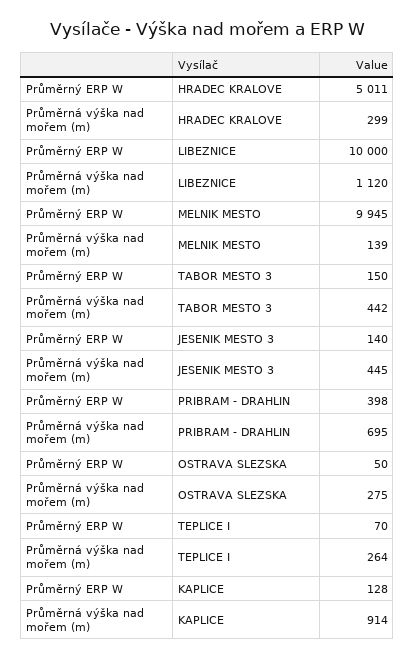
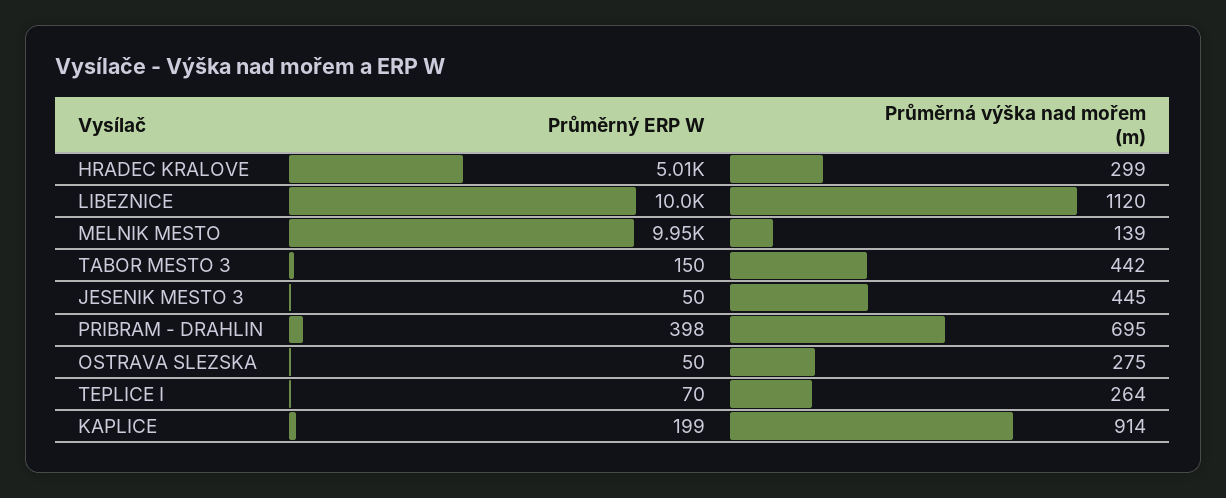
  {
    "Průměrný ERP W": {
      "HRADEC KRALOVE": 5011,
      "LIBEZNICE": 10000,
      "MELNIK MESTO": 9945,
      "TABOR MESTO 3": 150,
-     "JESENIK MESTO 3": 140,
+     "JESENIK MESTO 3": 50,
      "PRIBRAM - DRAHLIN": 398,
      "OSTRAVA SLEZSKA": 50,
      "TEPLICE I": 70,
-     "KAPLICE": 128
+     "KAPLICE": 199
    },
    "Průměrná výška nad mořem (m)": {
      "HRADEC KRALOVE": 299,
      "LIBEZNICE": 1120,
      "MELNIK MESTO": 139,
      "TABOR MESTO 3": 442,
      "JESENIK MESTO 3": 445,
      "PRIBRAM - DRAHLIN": 695,
      "OSTRAVA SLEZSKA": 275,
      "TEPLICE I": 264,
      "KAPLICE": 914
    }
  }

